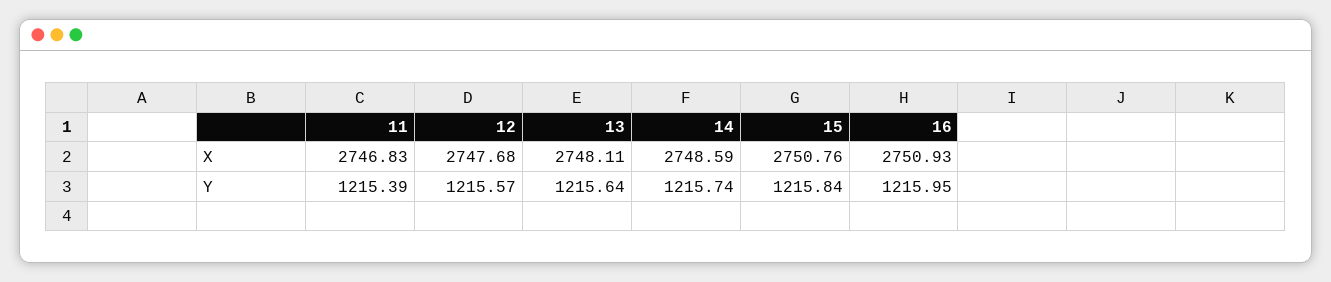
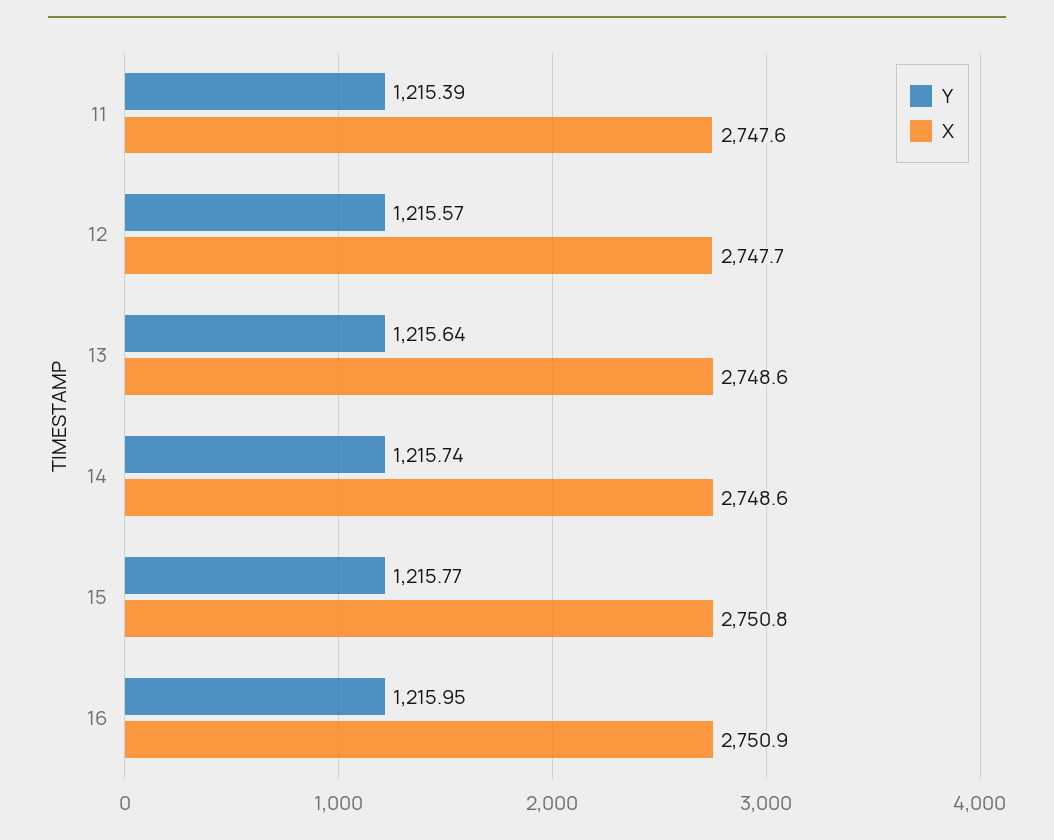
  {
    "X": {
-     "11": 2746.83,
+     "11": 2747.6,
      "12": 2747.68,
-     "13": 2748.11,
+     "13": 2748.6,
      "14": 2748.59,
      "15": 2750.76,
      "16": 2750.93
    },
    "Y": {
      "11": 1215.39,
      "12": 1215.57,
      "13": 1215.64,
      "14": 1215.74,
-     "15": 1215.84,
+     "15": 1215.77,
      "16": 1215.95
    }
  }

